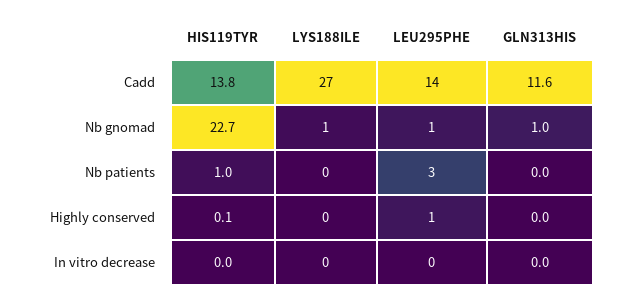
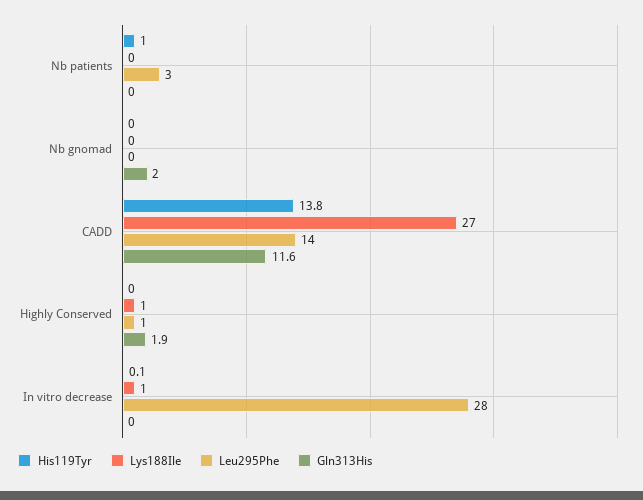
  {
    "HIS119TYR": {
      "Cadd": 13.8,
-     "Nb gnomad": 22.7,
+     "Nb gnomad": 0,
      "Nb patients": 1,
-     "Highly conserved": 0.1,
+     "Highly conserved": 0,
-     "In vitro decrease": 0
+     "In vitro decrease": 0.1
    },
    "LYS188ILE": {
      "Cadd": 27,
-     "Nb gnomad": 1,
+     "Nb gnomad": 0,
      "Nb patients": 0,
-     "Highly conserved": 0,
+     "Highly conserved": 1,
-     "In vitro decrease": 0
+     "In vitro decrease": 1
    },
    "LEU295PHE": {
      "Cadd": 14,
-     "Nb gnomad": 1,
+     "Nb gnomad": 0,
      "Nb patients": 3,
      "Highly conserved": 1,
-     "In vitro decrease": 0
+     "In vitro decrease": 28
    },
    "GLN313HIS": {
      "Cadd": 11.6,
-     "Nb gnomad": 1,
+     "Nb gnomad": 2,
      "Nb patients": 0,
-     "Highly conserved": 0,
+     "Highly conserved": 1.9,
      "In vitro decrease": 0
    }
  }

